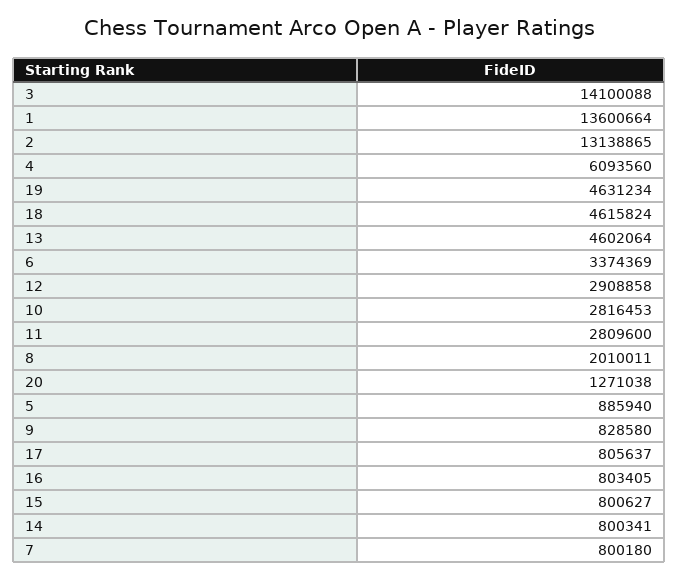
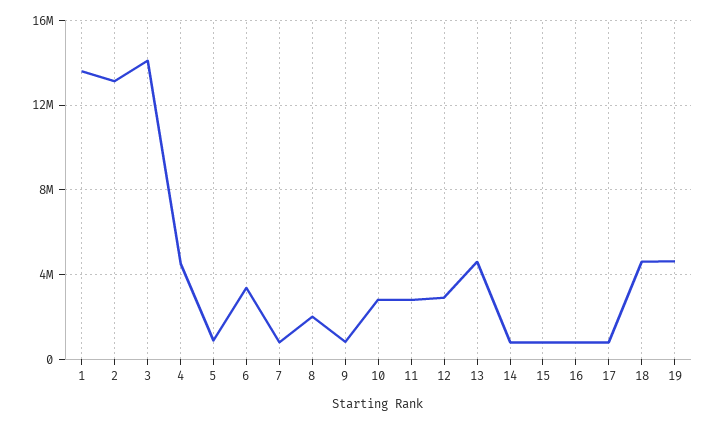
  {
    "3": 14100088,
    "1": 13600664,
    "2": 13138865,
-   "4": 6093560,
+   "4": 4500000,
    "19": 4631234,
    "18": 4615824,
    "13": 4602064,
    "6": 3374369,
    "12": 2908858,
    "10": 2816453,
    "11": 2809600,
    "8": 2010011,
-   "20": 1271038,
    "5": 885940,
    "9": 828580,
    "17": 805637,
    "16": 803405,
    "15": 800627,
    "14": 800341,
    "7": 800180
  }

